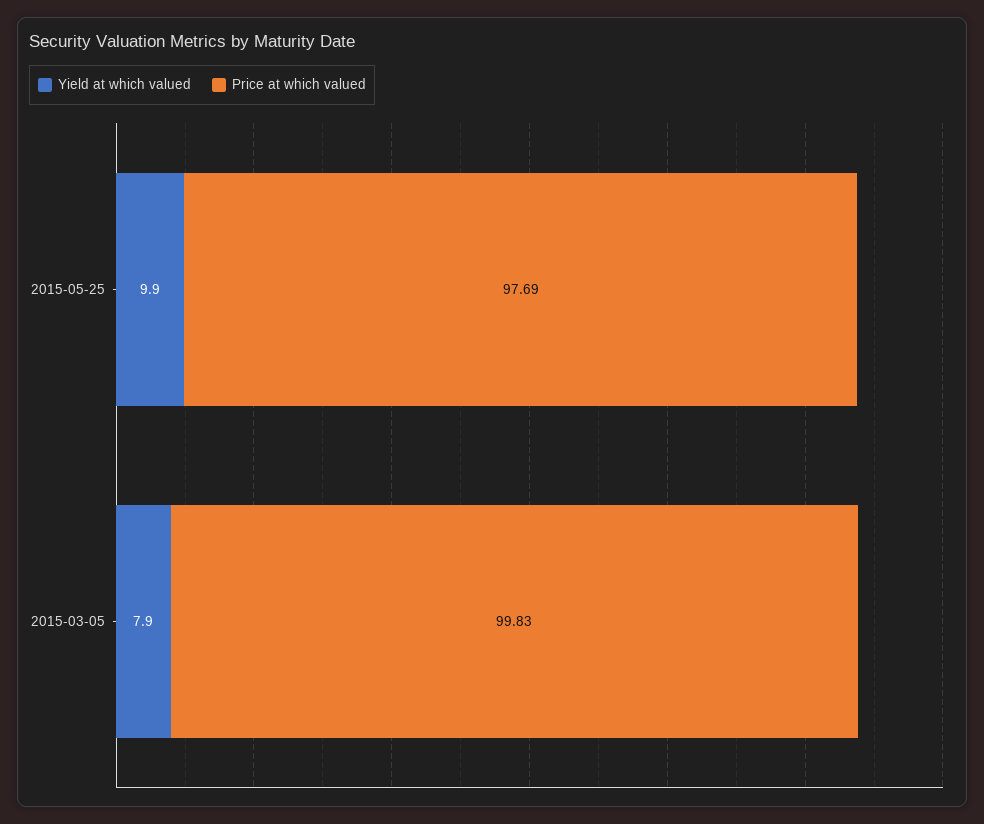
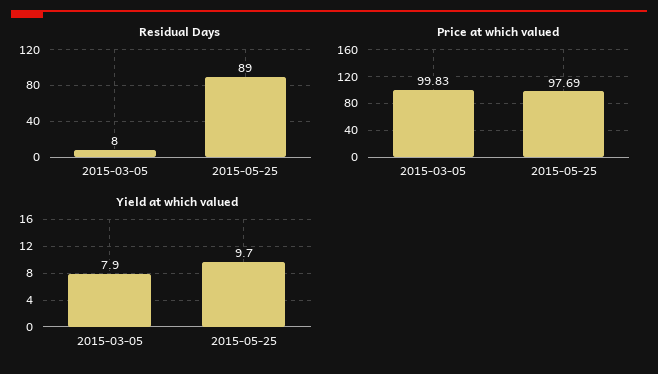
  {
    "Yield at which valued": {
-     "2015-05-25": 9.9,
+     "2015-05-25": 9.7,
      "2015-03-05": 7.9
    },
    "Price at which valued": {
      "2015-05-25": 97.69,
      "2015-03-05": 99.83
-   }
+   },
+   "Residual Days": {
+     "2015-03-05": 8,
+     "2015-05-25": 89
+   }
  }

